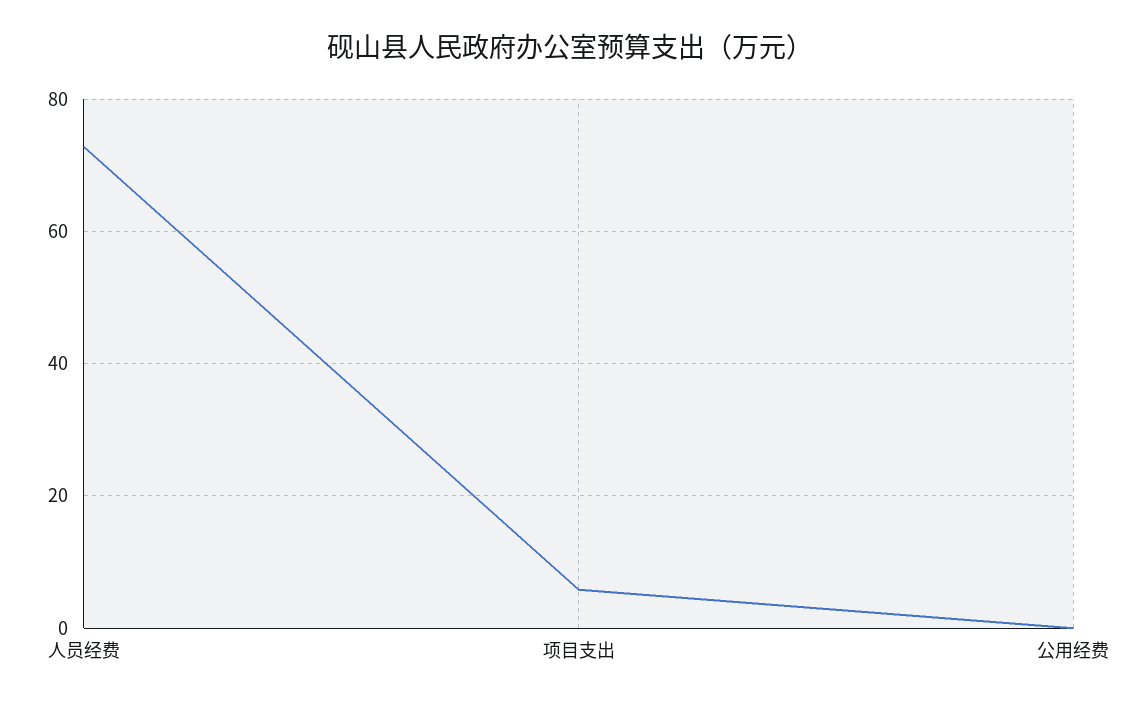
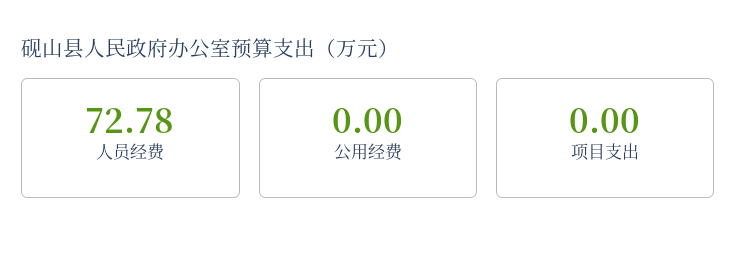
  {
    "人员经费": 72.78,
-   "项目支出": 6,
+   "项目支出": 0,
    "公用经费": 0
  }

